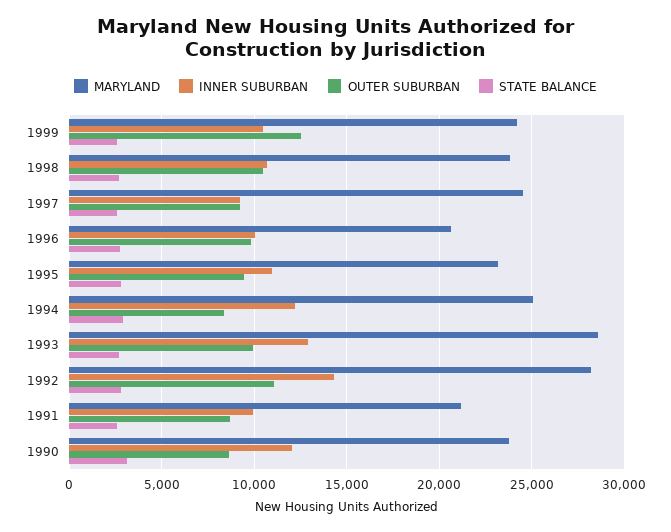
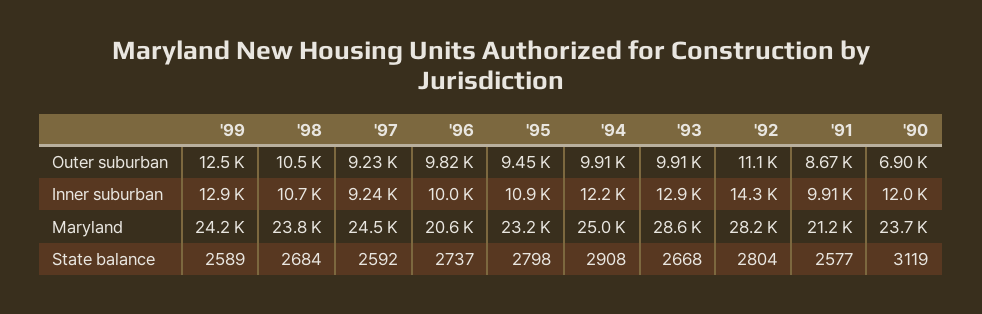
  {
    "MARYLAND": {
      "1999": 24200,
      "1998": 23800,
      "1997": 24500,
      "1996": 20600,
      "1995": 23200,
      "1994": 25000,
      "1993": 28600,
      "1992": 28200,
      "1991": 21200,
      "1990": 23700
    },
    "INNER SUBURBAN": {
-     "1999": 10500,
+     "1999": 12900,
      "1998": 10700,
      "1997": 9240,
      "1996": 10000,
      "1995": 10900,
      "1994": 12200,
      "1993": 12900,
      "1992": 14300,
      "1991": 9910,
      "1990": 12000
    },
    "OUTER SUBURBAN": {
      "1999": 12500,
      "1998": 10500,
      "1997": 9230,
      "1996": 9820,
      "1995": 9450,
-     "1994": 8500,
+     "1994": 9910,
      "1993": 9910,
      "1992": 11100,
      "1991": 8670,
-     "1990": 8500
+     "1990": 6900
    },
    "STATE BALANCE": {
      "1999": 2589,
      "1998": 2684,
      "1997": 2592,
      "1996": 2737,
      "1995": 2798,
      "1994": 2908,
      "1993": 2668,
      "1992": 2804,
      "1991": 2577,
      "1990": 3119
    }
  }

